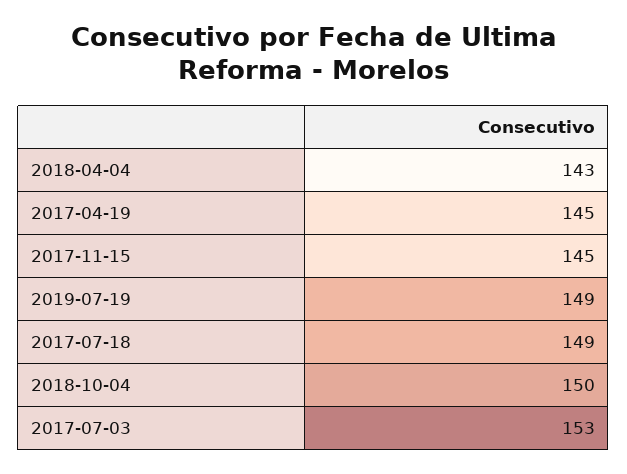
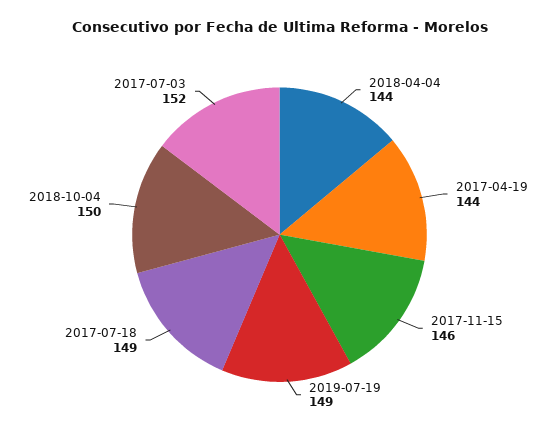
  {
-   "2018-04-04": 143,
+   "2018-04-04": 144,
-   "2017-04-19": 145,
+   "2017-04-19": 144,
-   "2017-11-15": 145,
+   "2017-11-15": 146,
    "2019-07-19": 149,
    "2017-07-18": 149,
    "2018-10-04": 150,
-   "2017-07-03": 153
+   "2017-07-03": 152
  }

